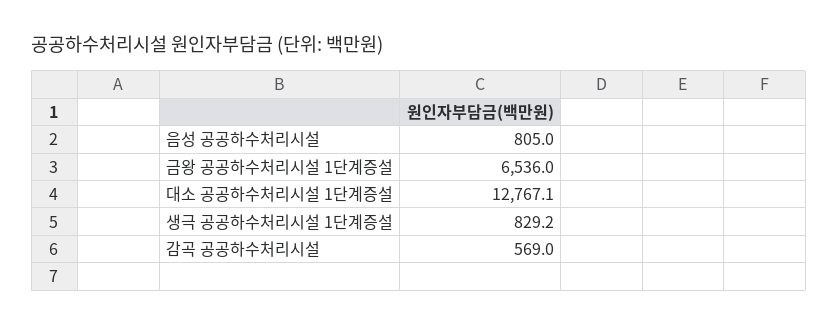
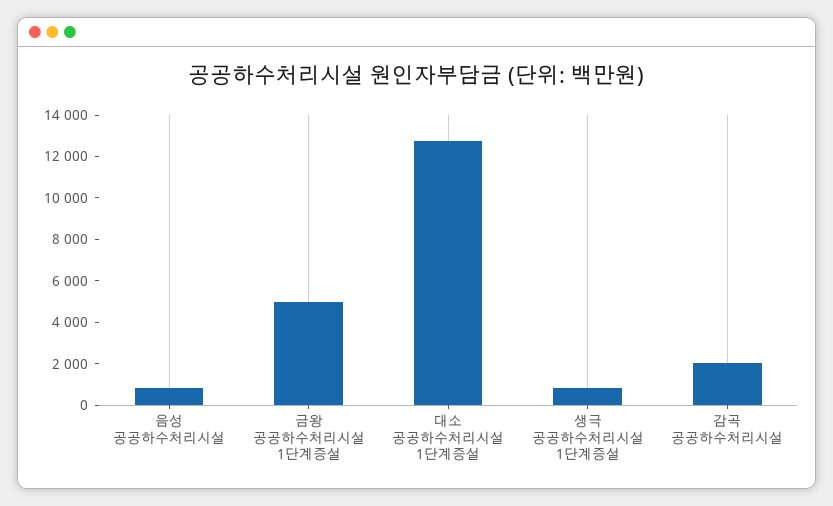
  {
    "음성 공공하수처리시설": 805,
-   "금왕 공공하수처리시설 1단계증설": 6536,
+   "금왕 공공하수처리시설 1단계증설": 5000,
    "대소 공공하수처리시설 1단계증설": 12767.1,
    "생극 공공하수처리시설 1단계증설": 829.2,
-   "감곡 공공하수처리시설": 569
+   "감곡 공공하수처리시설": 2000
  }

